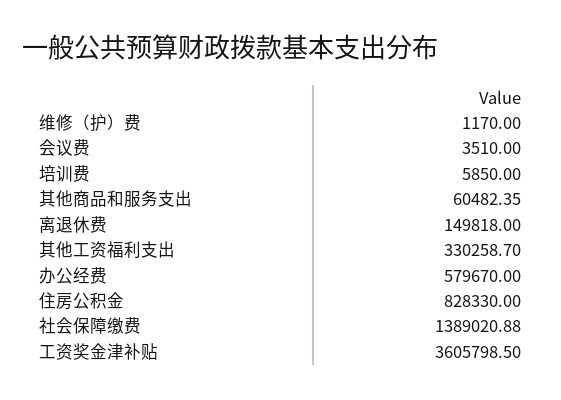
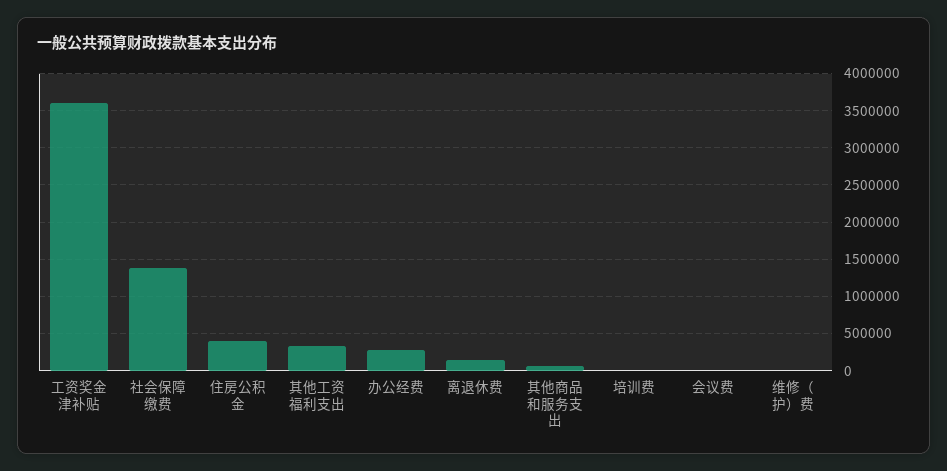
  {
    "维修（护）费": 1170,
    "会议费": 3510,
    "培训费": 5850,
    "其他商品和服务支出": 60482.35,
    "离退休费": 149818,
    "其他工资福利支出": 330258.7,
-   "办公经费": 579670,
+   "办公经费": 300000,
-   "住房公积金": 828330,
+   "住房公积金": 400000,
    "社会保障缴费": 1389020.88,
    "工资奖金津补贴": 3605798.5
  }

